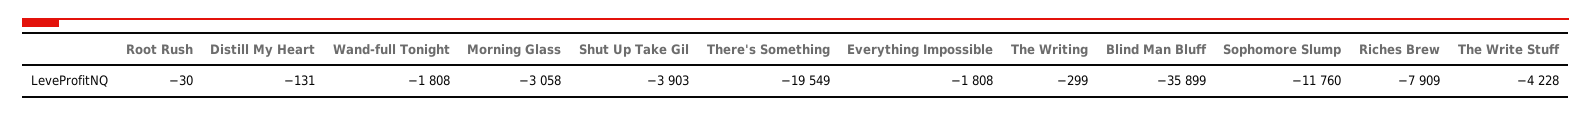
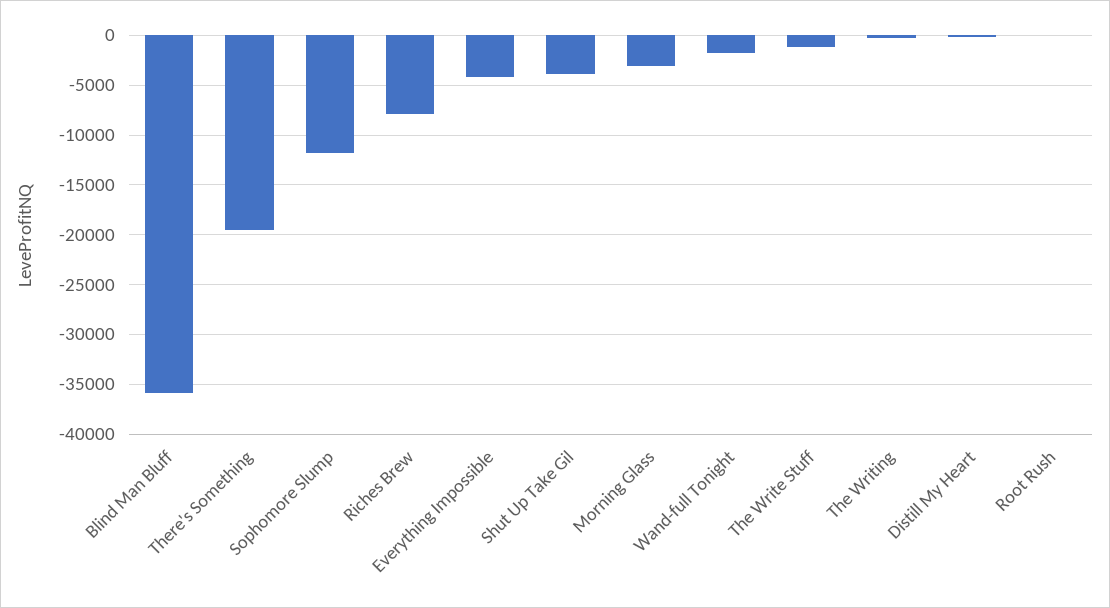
  {
    "Root Rush": -30,
    "Distill My Heart": -131,
    "Wand-full Tonight": -1808,
    "Morning Glass": -3058,
    "Shut Up Take Gil": -3903,
    "There's Something": -19549,
-   "Everything Impossible": -1808,
+   "Everything Impossible": -4000,
    "The Writing": -299,
    "Blind Man Bluff": -35899,
    "Sophomore Slump": -11760,
    "Riches Brew": -7909,
-   "The Write Stuff": -4228
+   "The Write Stuff": -1000
  }

